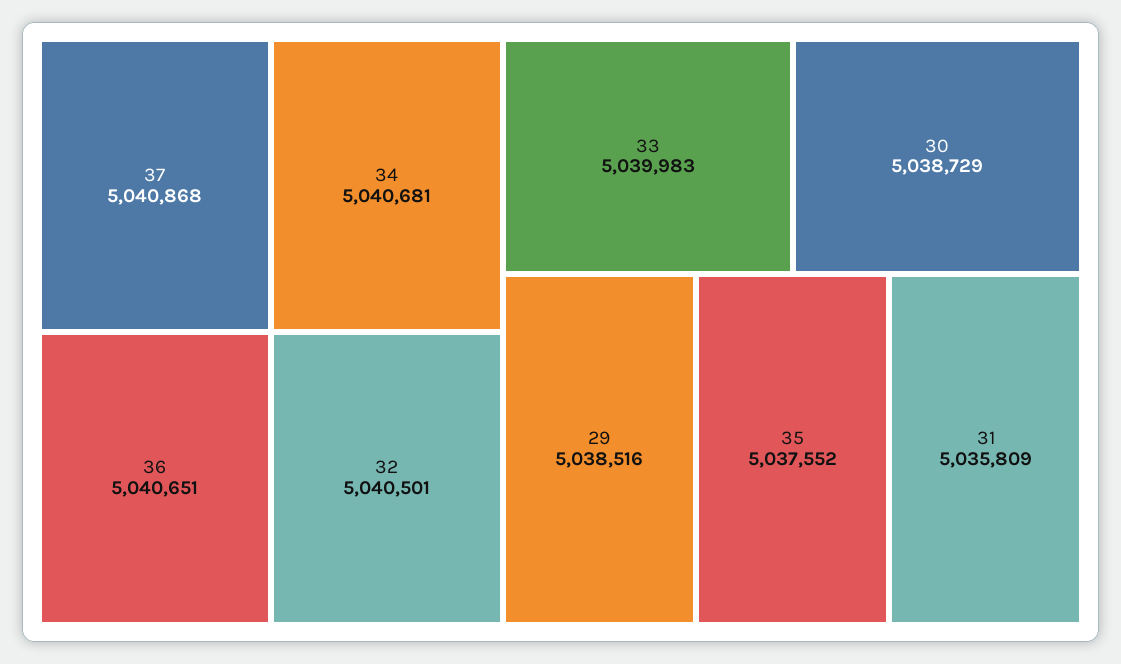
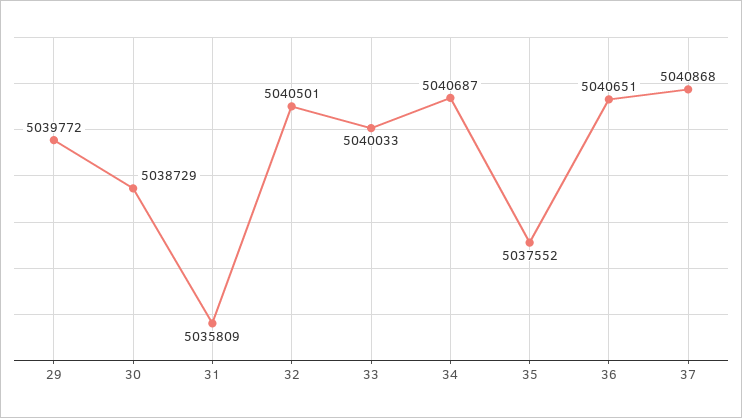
  {
    "37": 5040868,
-   "34": 5040681,
+   "34": 5040687,
    "36": 5040651,
    "32": 5040501,
-   "33": 5039983,
+   "33": 5040033,
    "30": 5038729,
-   "29": 5038516,
+   "29": 5039772,
    "35": 5037552,
    "31": 5035809
  }

